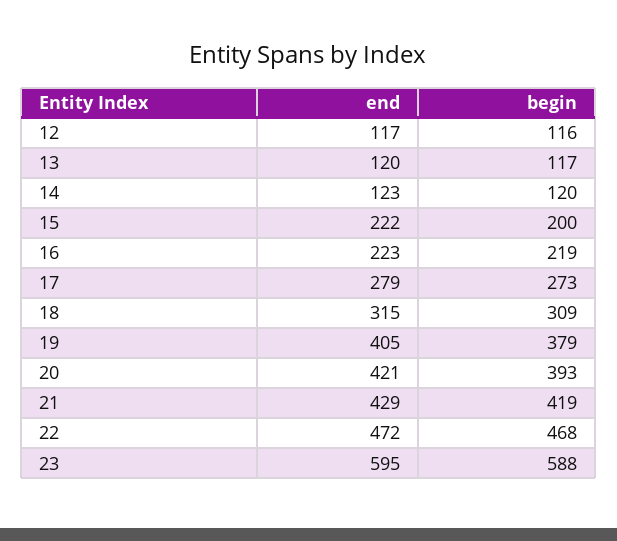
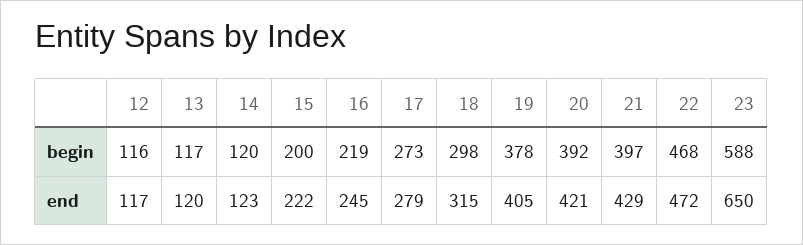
  {
    "end": {
      "12": 117,
      "13": 120,
      "14": 123,
      "15": 222,
-     "16": 223,
+     "16": 245,
      "17": 279,
      "18": 315,
      "19": 405,
      "20": 421,
      "21": 429,
      "22": 472,
-     "23": 595
+     "23": 650
    },
    "begin": {
      "12": 116,
      "13": 117,
      "14": 120,
      "15": 200,
      "16": 219,
      "17": 273,
-     "18": 309,
+     "18": 298,
-     "19": 379,
+     "19": 378,
-     "20": 393,
+     "20": 392,
-     "21": 419,
+     "21": 397,
      "22": 468,
      "23": 588
    }
  }

